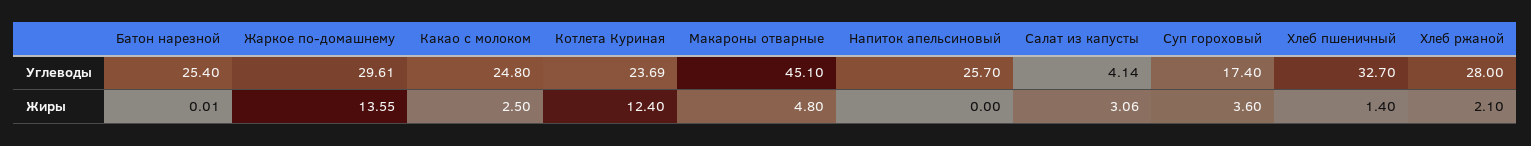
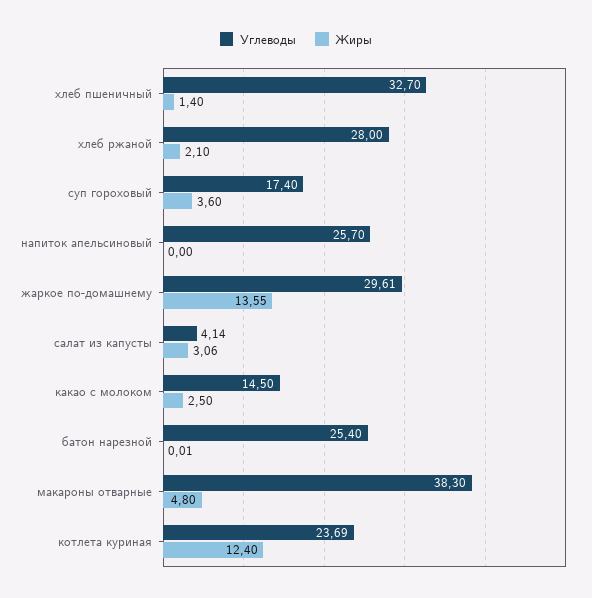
  {
    "Углеводы": {
      "Батон нарезной": 25.4,
      "Жаркое по-домашнему": 29.61,
-     "Какао с молоком": 24.8,
+     "Какао с молоком": 14.5,
      "Котлета Куриная": 23.69,
-     "Макароны отварные": 45.1,
+     "Макароны отварные": 38.3,
      "Напиток апельсиновый": 25.7,
      "Салат из капусты": 4.14,
      "Суп гороховый": 17.4,
      "Хлеб пшеничный": 32.7,
      "Хлеб ржаной": 28
    },
    "Жиры": {
      "Батон нарезной": 0.01,
      "Жаркое по-домашнему": 13.55,
      "Какао с молоком": 2.5,
      "Котлета Куриная": 12.4,
      "Макароны отварные": 4.8,
      "Напиток апельсиновый": 0,
      "Салат из капусты": 3.06,
      "Суп гороховый": 3.6,
      "Хлеб пшеничный": 1.4,
      "Хлеб ржаной": 2.1
    }
  }

